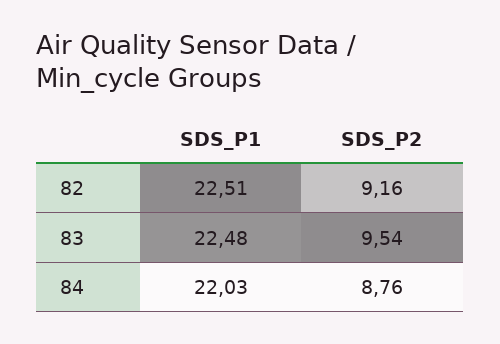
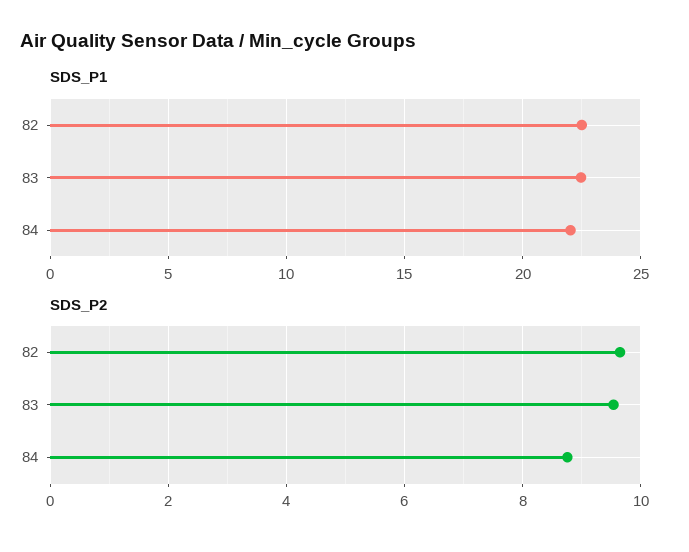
  {
    "SDS_P1": {
      "82": 22.51,
      "83": 22.48,
      "84": 22.03
    },
    "SDS_P2": {
-     "82": 9.16,
+     "82": 9.6,
      "83": 9.54,
      "84": 8.76
    }
  }

